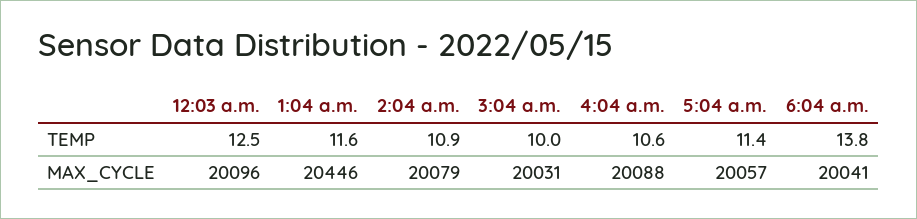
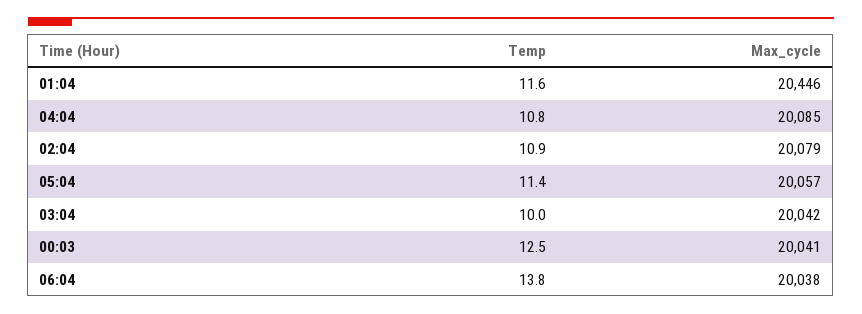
  {
    "12:03 a.m.": {
      "TEMP": 12.5,
-     "MAX_CYCLE": 20096
+     "MAX_CYCLE": 20041
    },
    "1:04 a.m.": {
      "TEMP": 11.6,
      "MAX_CYCLE": 20446
    },
    "2:04 a.m.": {
      "TEMP": 10.9,
      "MAX_CYCLE": 20079
    },
    "3:04 a.m.": {
      "TEMP": 10,
-     "MAX_CYCLE": 20031
+     "MAX_CYCLE": 20042
    },
    "4:04 a.m.": {
-     "TEMP": 10.6,
+     "TEMP": 10.8,
-     "MAX_CYCLE": 20088
+     "MAX_CYCLE": 20085
    },
    "5:04 a.m.": {
      "TEMP": 11.4,
      "MAX_CYCLE": 20057
    },
    "6:04 a.m.": {
      "TEMP": 13.8,
-     "MAX_CYCLE": 20041
+     "MAX_CYCLE": 20038
    }
  }

